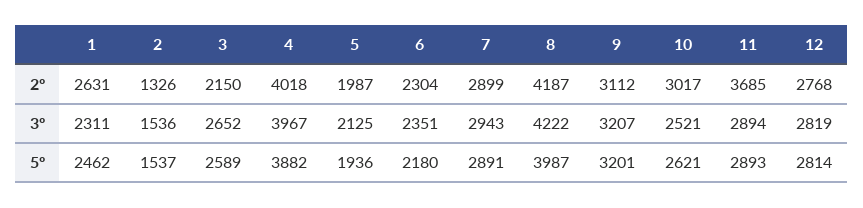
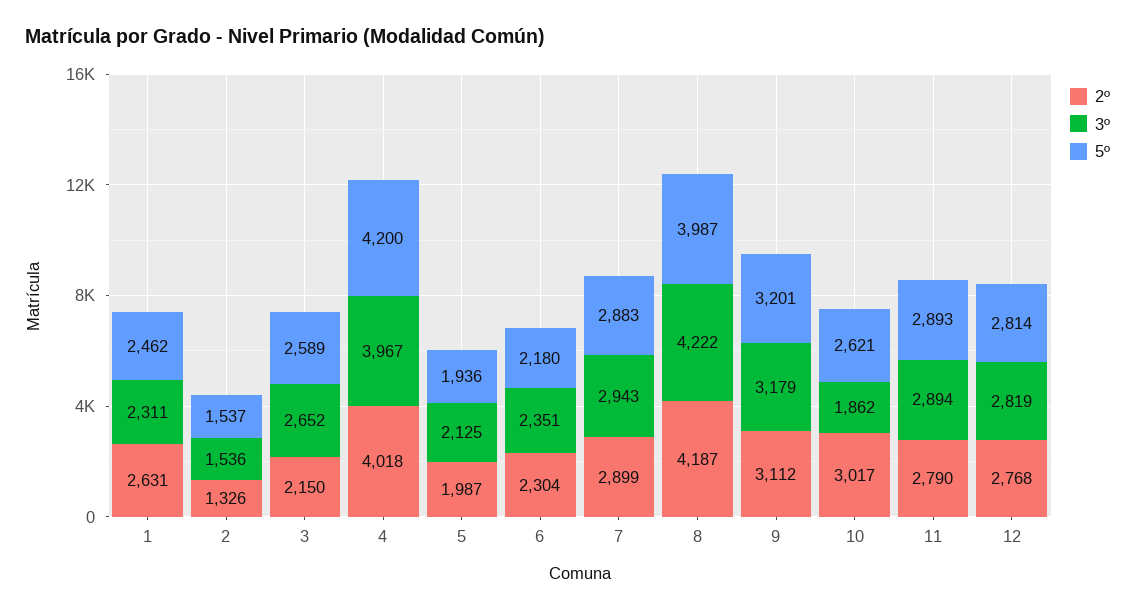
  {
    "2º": {
      "1": 2631,
      "2": 1326,
      "3": 2150,
      "4": 4018,
      "5": 1987,
      "6": 2304,
      "7": 2899,
      "8": 4187,
      "9": 3112,
      "10": 3017,
-     "11": 3685,
+     "11": 2790,
      "12": 2768
    },
    "3º": {
      "1": 2311,
      "2": 1536,
      "3": 2652,
      "4": 3967,
      "5": 2125,
      "6": 2351,
      "7": 2943,
      "8": 4222,
-     "9": 3207,
+     "9": 3179,
-     "10": 2521,
+     "10": 1862,
      "11": 2894,
      "12": 2819
    },
    "5º": {
      "1": 2462,
      "2": 1537,
      "3": 2589,
-     "4": 3882,
+     "4": 4200,
      "5": 1936,
      "6": 2180,
-     "7": 2891,
+     "7": 2883,
      "8": 3987,
      "9": 3201,
      "10": 2621,
      "11": 2893,
      "12": 2814
    }
  }

